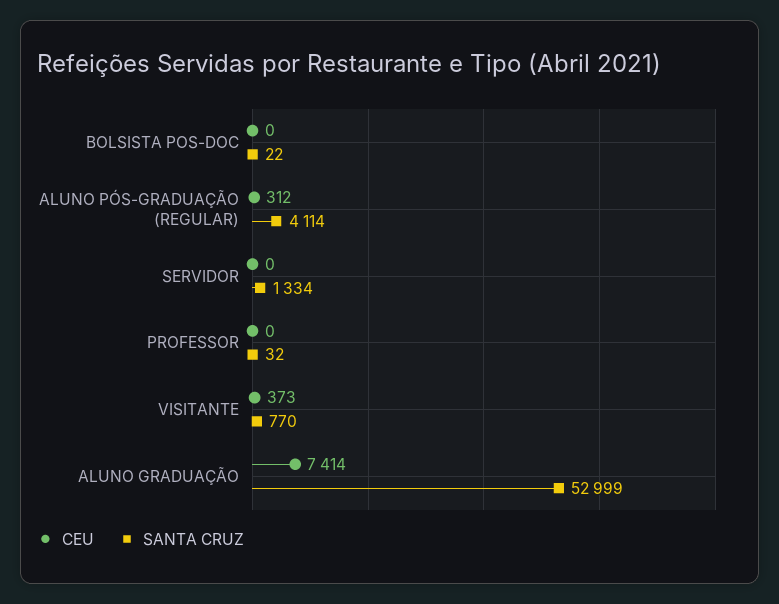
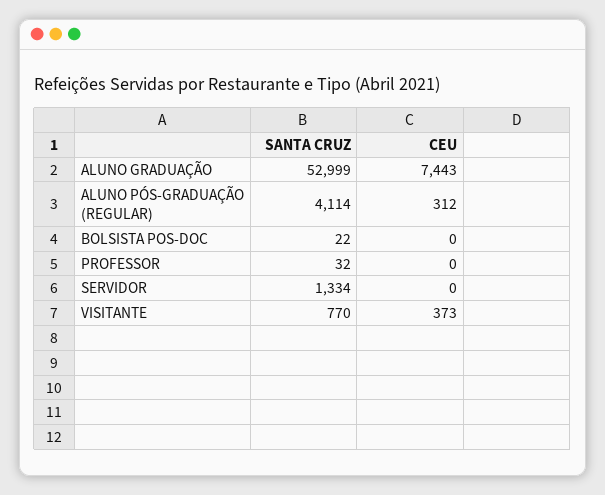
  {
    "CEU": {
      "BOLSISTA POS-DOC": 0,
      "ALUNO PÓS-GRADUAÇÃO (REGULAR)": 312,
      "SERVIDOR": 0,
      "PROFESSOR": 0,
      "VISITANTE": 373,
-     "ALUNO GRADUAÇÃO": 7414
+     "ALUNO GRADUAÇÃO": 7443
    },
    "SANTA CRUZ": {
      "BOLSISTA POS-DOC": 22,
      "ALUNO PÓS-GRADUAÇÃO (REGULAR)": 4114,
      "SERVIDOR": 1334,
      "PROFESSOR": 32,
      "VISITANTE": 770,
      "ALUNO GRADUAÇÃO": 52999
    }
  }

